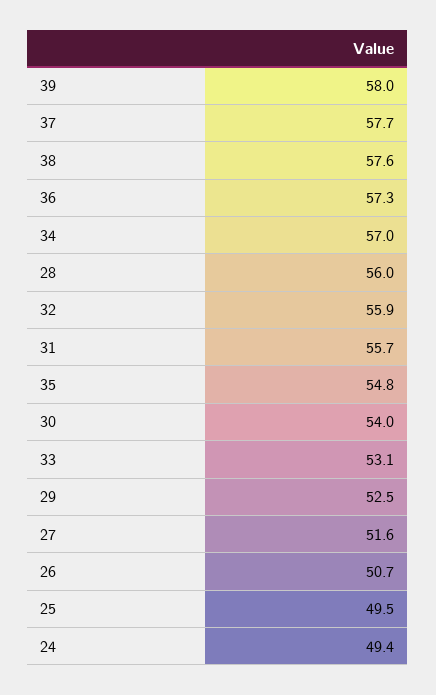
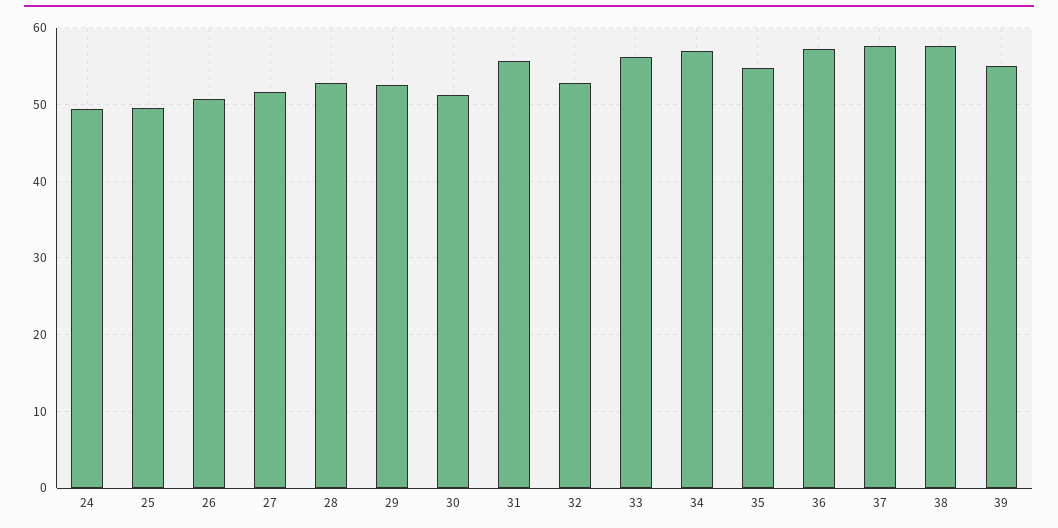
  {
-   "39": 58,
+   "39": 55,
    "37": 57.7,
    "38": 57.6,
    "36": 57.3,
    "34": 57,
-   "28": 56,
+   "28": 53,
-   "32": 55.9,
+   "32": 53,
    "31": 55.7,
    "35": 54.8,
-   "30": 54,
+   "30": 51,
-   "33": 53.1,
+   "33": 56,
    "29": 52.5,
    "27": 51.6,
    "26": 50.7,
    "25": 49.5,
    "24": 49.4
  }

